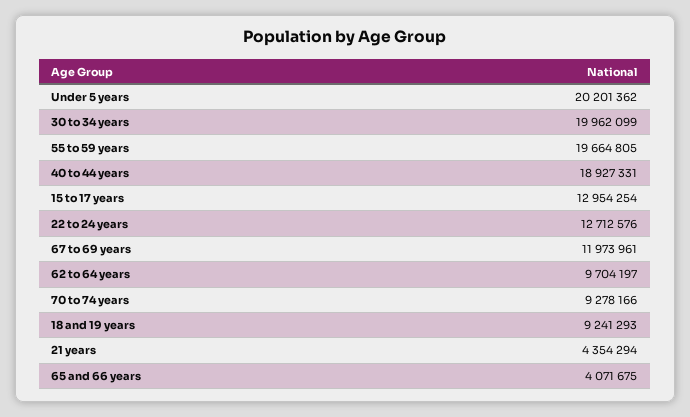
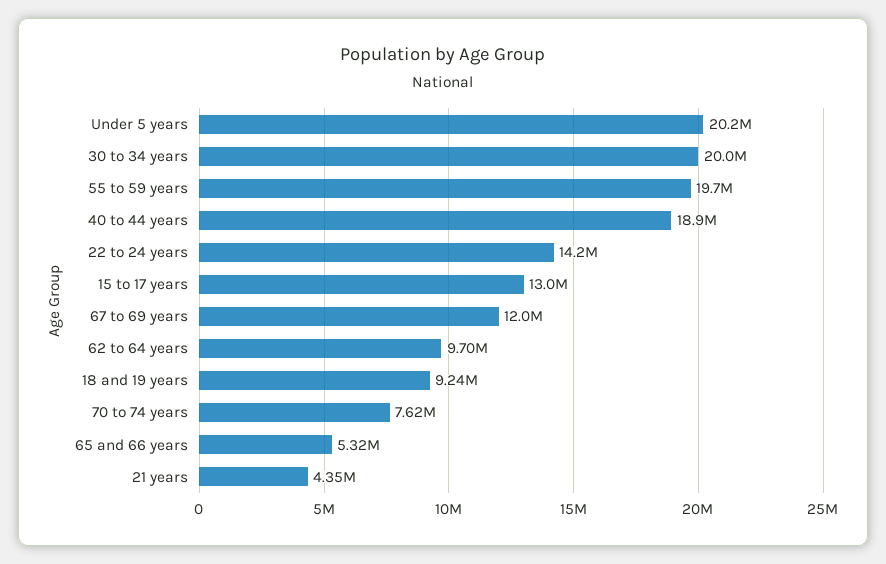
  {
    "Under 5 years": 20201362,
    "30 to 34 years": 19962099,
    "55 to 59 years": 19664805,
    "40 to 44 years": 18927331,
    "15 to 17 years": 12954254,
-   "22 to 24 years": 12712576,
+   "22 to 24 years": 14200000,
    "67 to 69 years": 11973961,
    "62 to 64 years": 9704197,
-   "70 to 74 years": 9278166,
+   "70 to 74 years": 7620000,
    "18 and 19 years": 9241293,
    "21 years": 4354294,
-   "65 and 66 years": 4071675
+   "65 and 66 years": 5320000
  }

